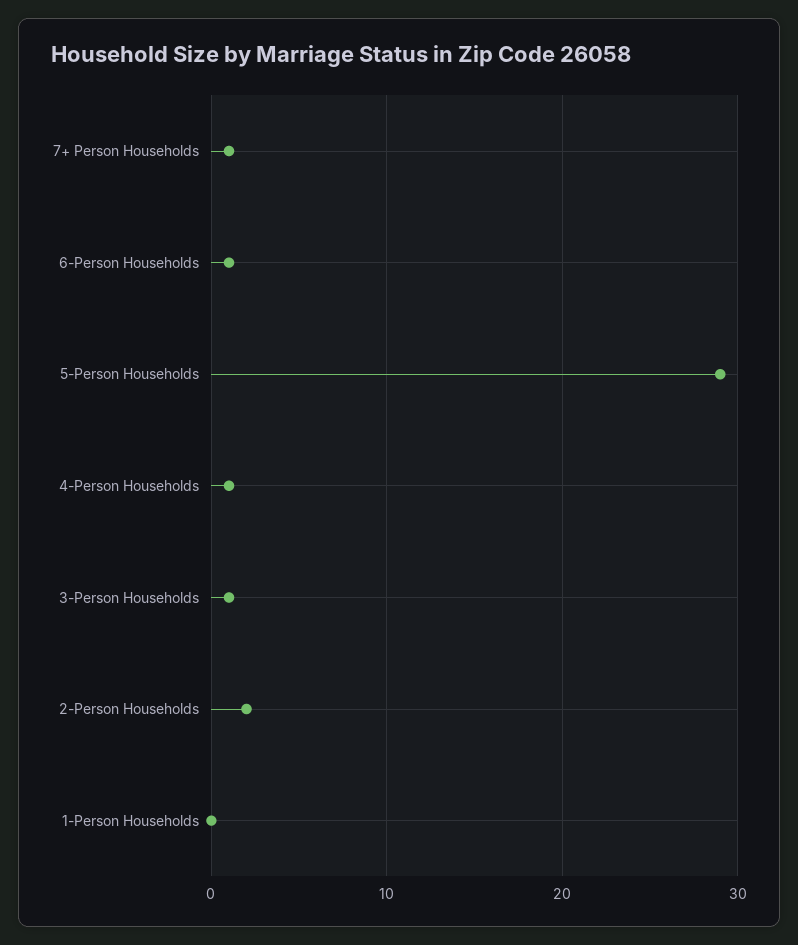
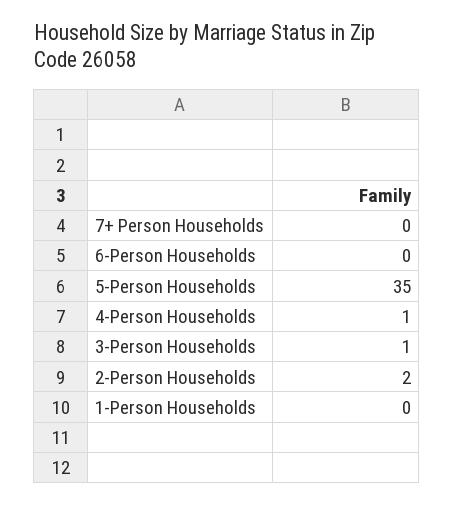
  {
-   "7+ Person Households": 1,
+   "7+ Person Households": 0,
-   "6-Person Households": 1,
+   "6-Person Households": 0,
-   "5-Person Households": 29,
+   "5-Person Households": 35,
    "4-Person Households": 1,
    "3-Person Households": 1,
    "2-Person Households": 2,
    "1-Person Households": 0
  }

